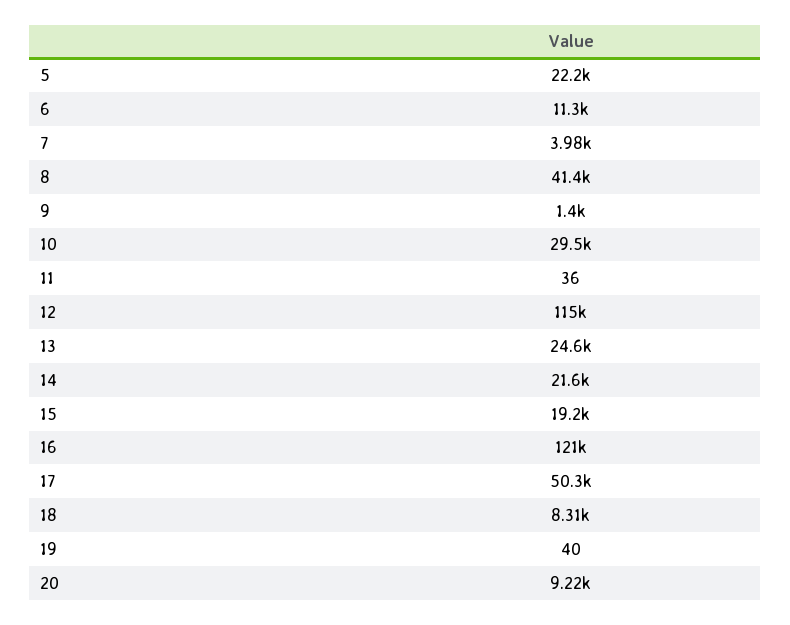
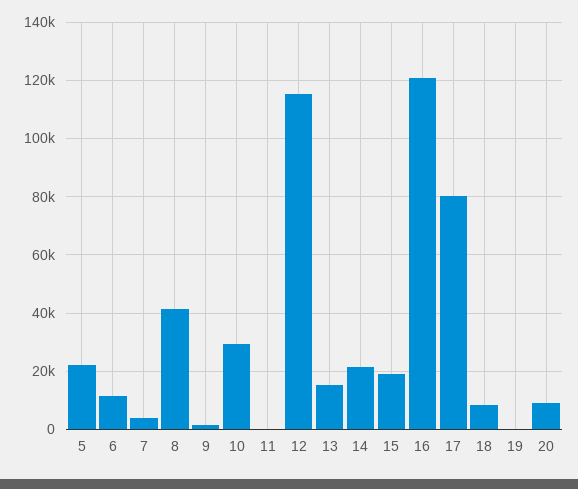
  {
    "5": 22200,
    "6": 11300,
    "7": 3980,
    "8": 41400,
    "9": 1400,
    "10": 29500,
    "11": 36,
    "12": 115000,
-   "13": 24600,
+   "13": 15000,
    "14": 21600,
    "15": 19200,
    "16": 121000,
-   "17": 50300,
+   "17": 80000,
    "18": 8310,
    "19": 40,
    "20": 9220
  }

